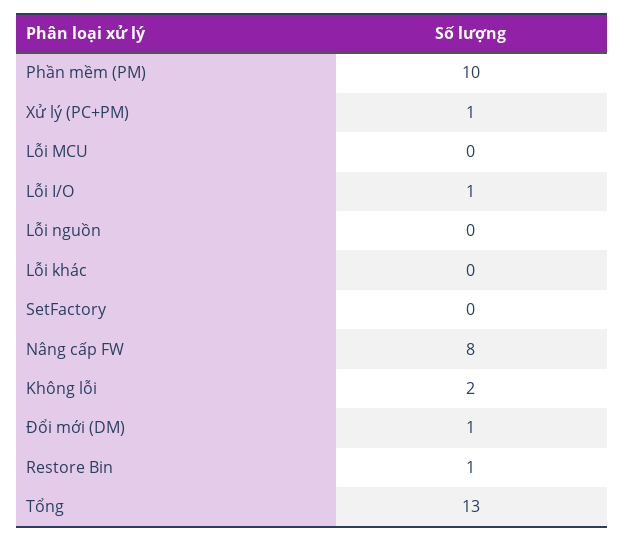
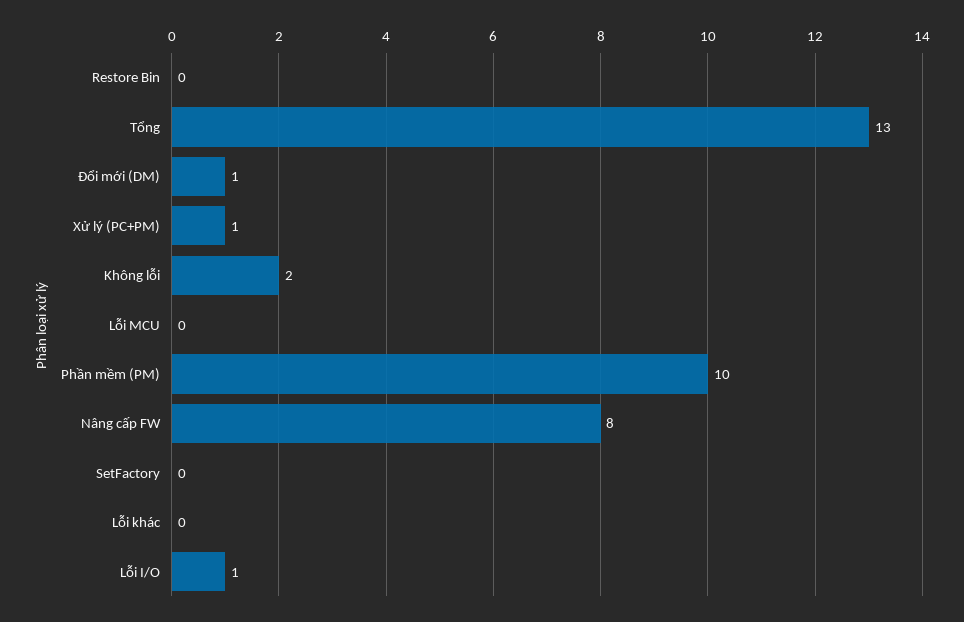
  {
    "Phần mềm (PM)": 10,
    "Xử lý (PC+PM)": 1,
    "Lỗi MCU": 0,
    "Lỗi I/O": 1,
-   "Lỗi nguồn": 0,
    "Lỗi khác": 0,
    "SetFactory": 0,
    "Nâng cấp FW": 8,
    "Không lỗi": 2,
    "Đổi mới (DM)": 1,
-   "Restore Bin": 1,
+   "Restore Bin": 0,
    "Tổng": 13
  }

